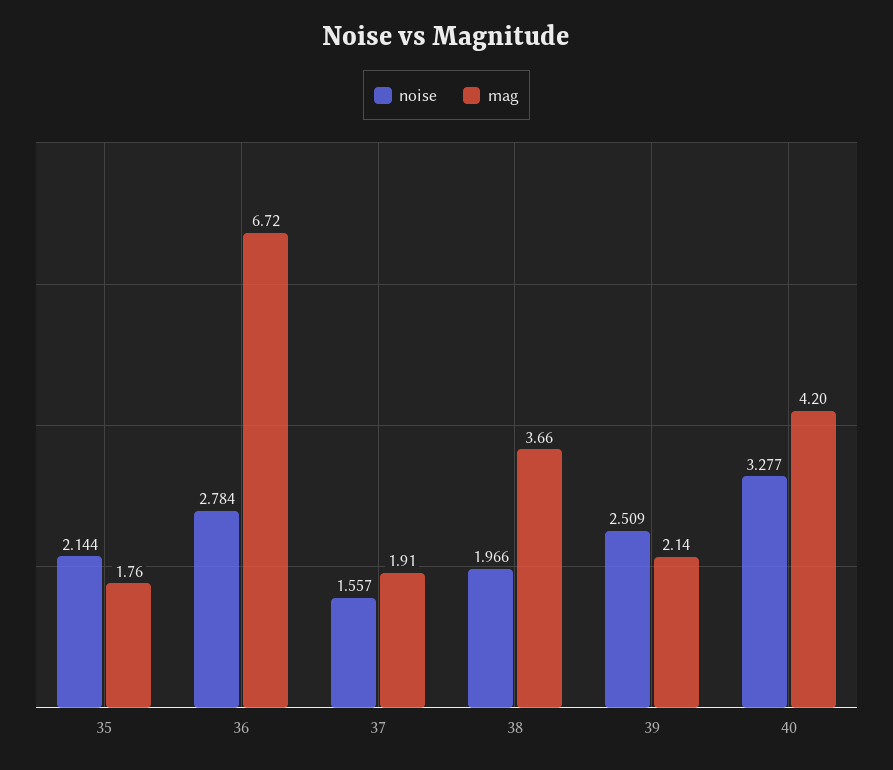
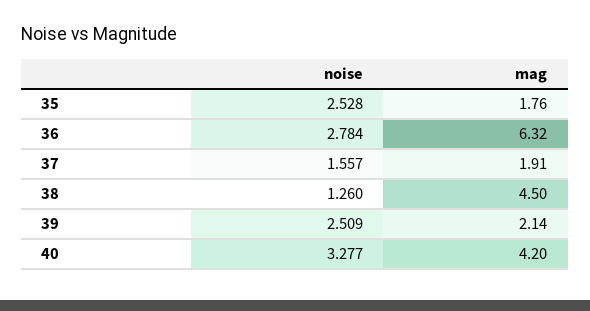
  {
    "noise": {
-     "35": 2.144,
+     "35": 2.528,
      "36": 2.784,
      "37": 1.557,
-     "38": 1.966,
+     "38": 1.26,
      "39": 2.509,
      "40": 3.277
    },
    "mag": {
      "35": 1.76,
-     "36": 6.72,
+     "36": 6.32,
      "37": 1.91,
-     "38": 3.66,
+     "38": 4.5,
      "39": 2.14,
      "40": 4.2
    }
  }

